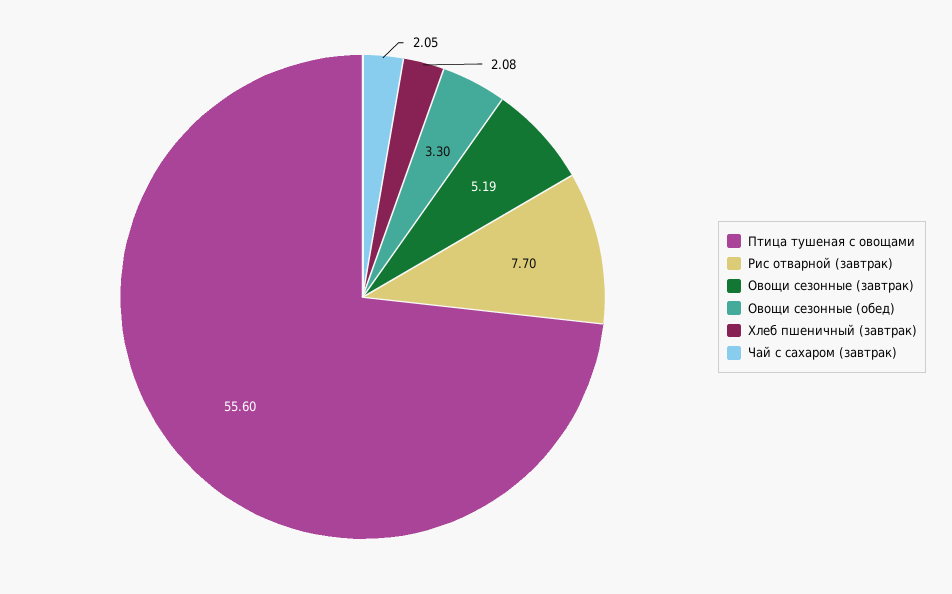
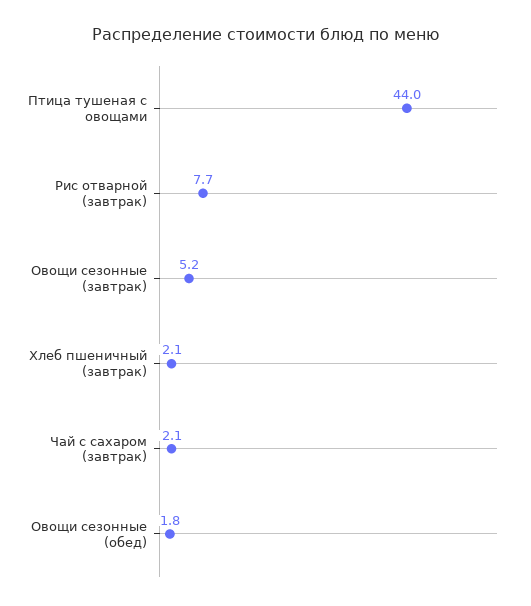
  {
-   "Птица тушеная с овощами": 55.6,
+   "Птица тушеная с овощами": 44,
    "Рис отварной (завтрак)": 7.7,
    "Овощи сезонные (завтрак)": 5.19,
-   "Овощи сезонные (обед)": 3.3,
+   "Овощи сезонные (обед)": 1.8,
    "Хлеб пшеничный (завтрак)": 2.08,
    "Чай с сахаром (завтрак)": 2.05
  }

